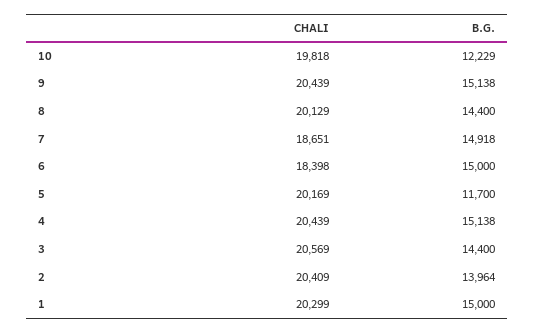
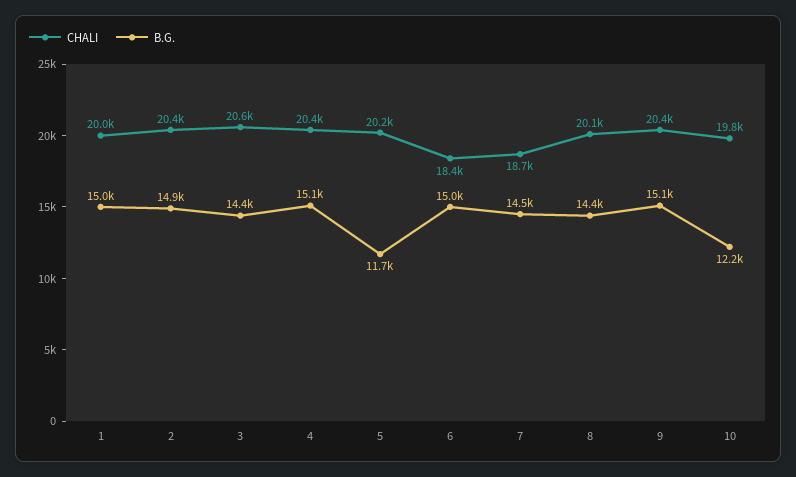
  {
    "CHALI": {
      "10": 19818,
      "9": 20439,
      "8": 20129,
      "7": 18651,
      "6": 18398,
      "5": 20169,
      "4": 20439,
      "3": 20569,
      "2": 20409,
-     "1": 20299
+     "1": 20000
    },
    "B.G.": {
      "10": 12229,
      "9": 15138,
      "8": 14400,
-     "7": 14918,
+     "7": 14500,
      "6": 15000,
      "5": 11700,
      "4": 15138,
      "3": 14400,
-     "2": 13964,
+     "2": 14900,
      "1": 15000
    }
  }

